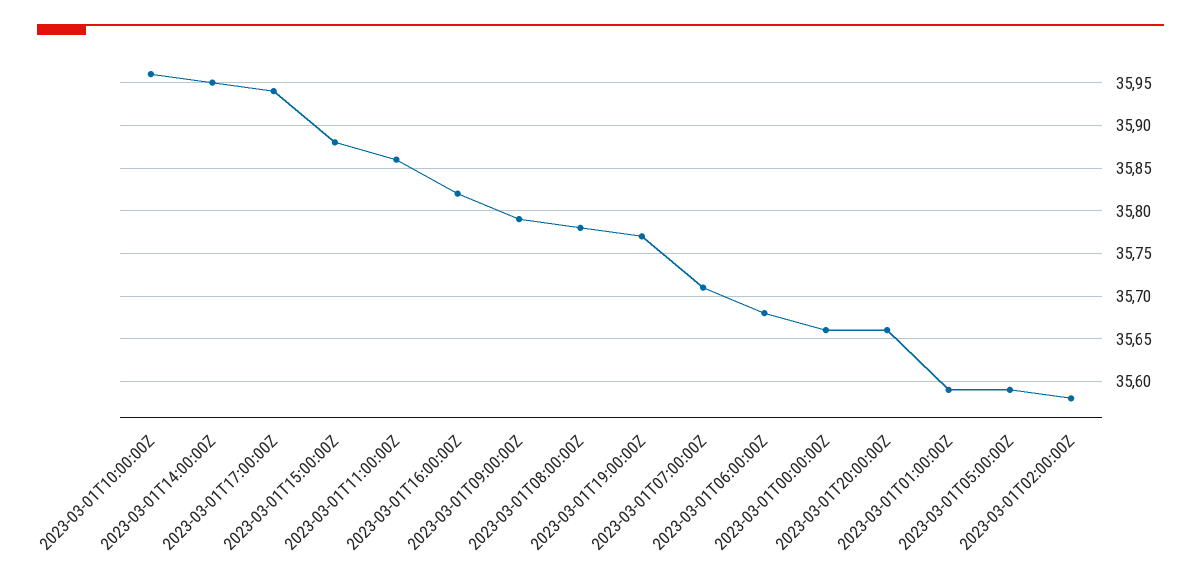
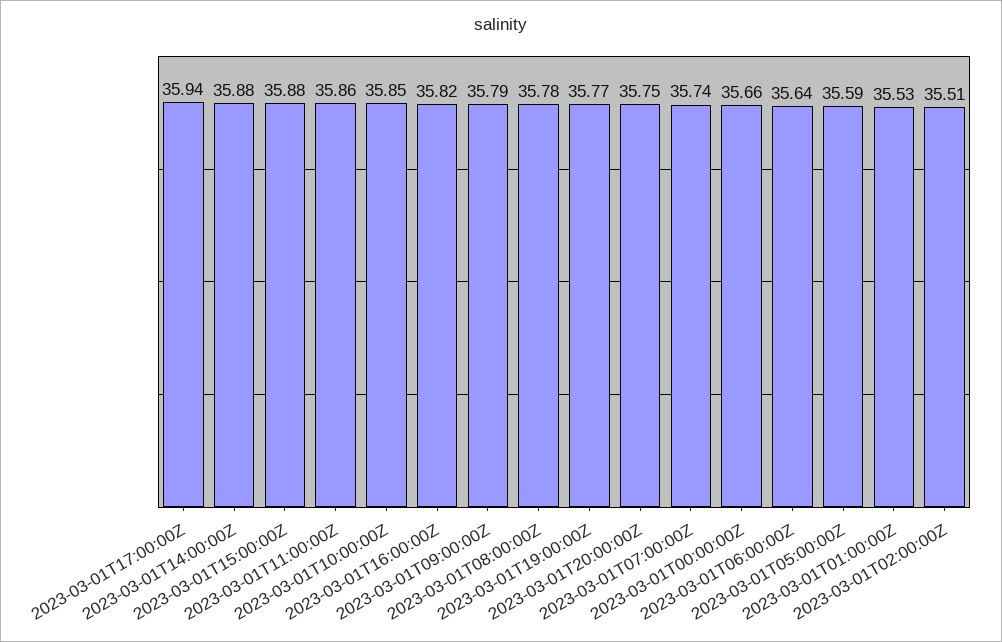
  {
-   "2023-03-01T10:00:00Z": 35.96,
+   "2023-03-01T10:00:00Z": 35.85,
-   "2023-03-01T14:00:00Z": 35.95,
+   "2023-03-01T14:00:00Z": 35.88,
    "2023-03-01T17:00:00Z": 35.94,
    "2023-03-01T15:00:00Z": 35.88,
    "2023-03-01T11:00:00Z": 35.86,
    "2023-03-01T16:00:00Z": 35.82,
    "2023-03-01T09:00:00Z": 35.79,
    "2023-03-01T08:00:00Z": 35.78,
    "2023-03-01T19:00:00Z": 35.77,
-   "2023-03-01T07:00:00Z": 35.71,
+   "2023-03-01T07:00:00Z": 35.74,
-   "2023-03-01T06:00:00Z": 35.68,
+   "2023-03-01T06:00:00Z": 35.64,
    "2023-03-01T00:00:00Z": 35.66,
-   "2023-03-01T20:00:00Z": 35.66,
+   "2023-03-01T20:00:00Z": 35.75,
-   "2023-03-01T01:00:00Z": 35.59,
+   "2023-03-01T01:00:00Z": 35.53,
    "2023-03-01T05:00:00Z": 35.59,
-   "2023-03-01T02:00:00Z": 35.58
+   "2023-03-01T02:00:00Z": 35.51
  }

